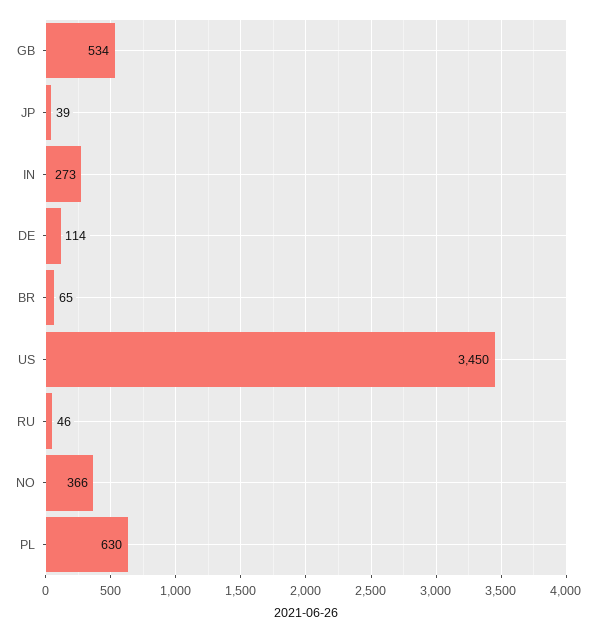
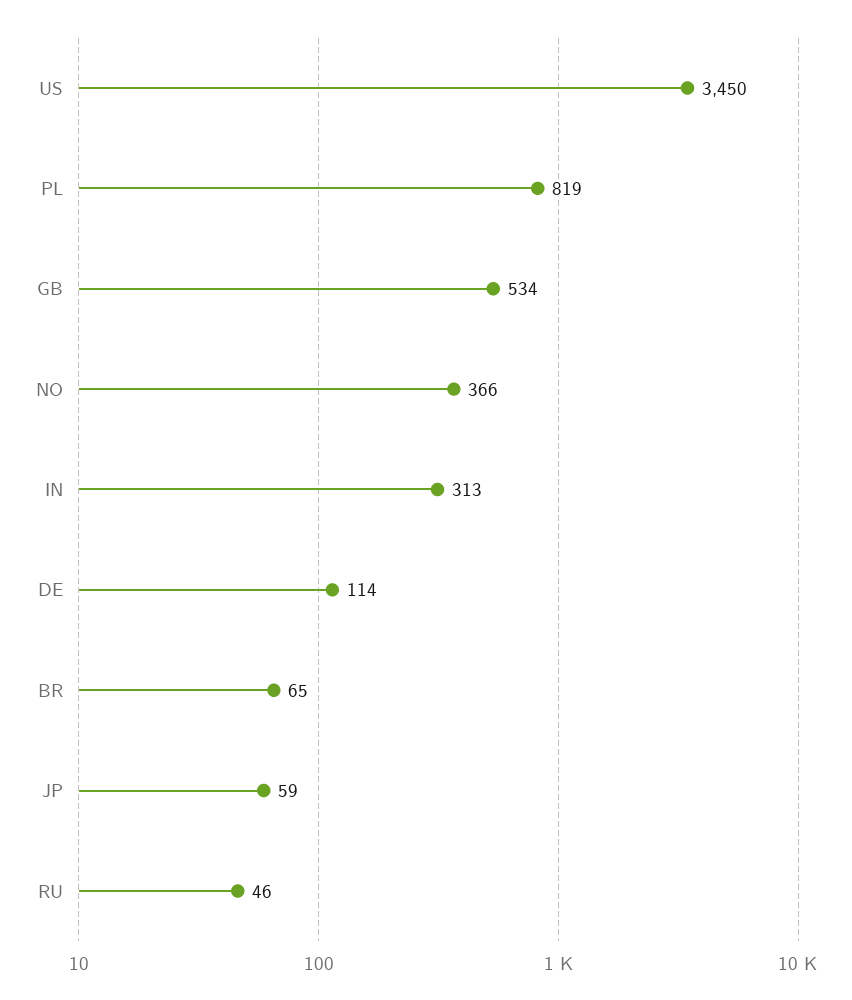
  {
    "GB": 534,
-   "JP": 39,
+   "JP": 59,
-   "IN": 273,
+   "IN": 313,
    "DE": 114,
    "BR": 65,
    "US": 3450,
    "RU": 46,
    "NO": 366,
-   "PL": 630
+   "PL": 819
  }

